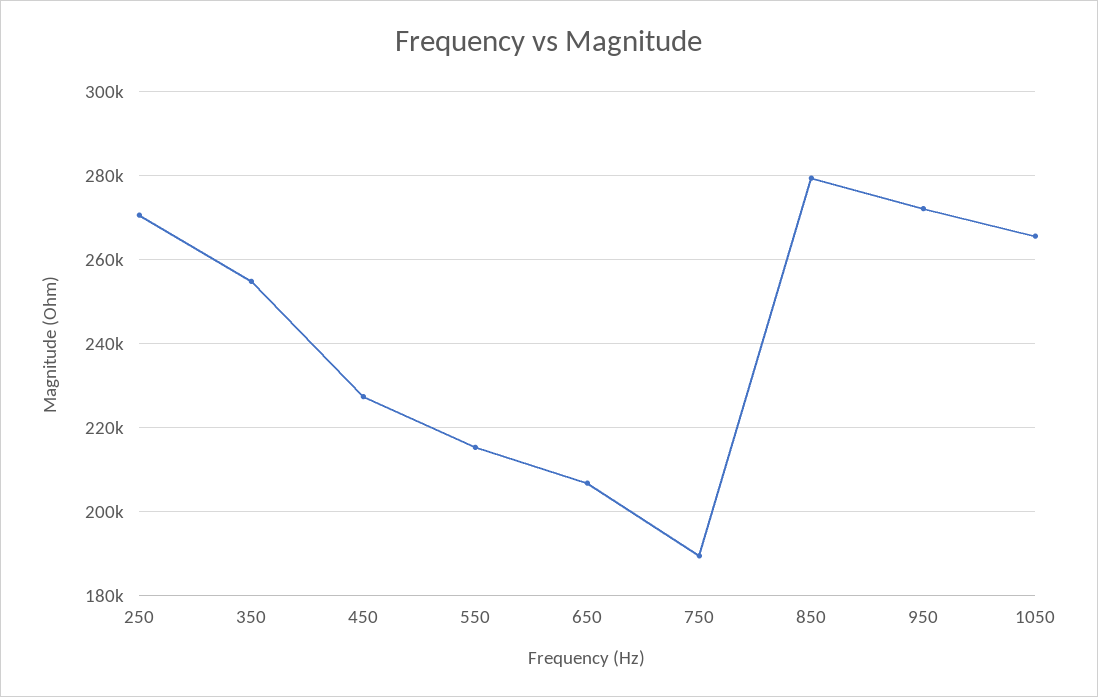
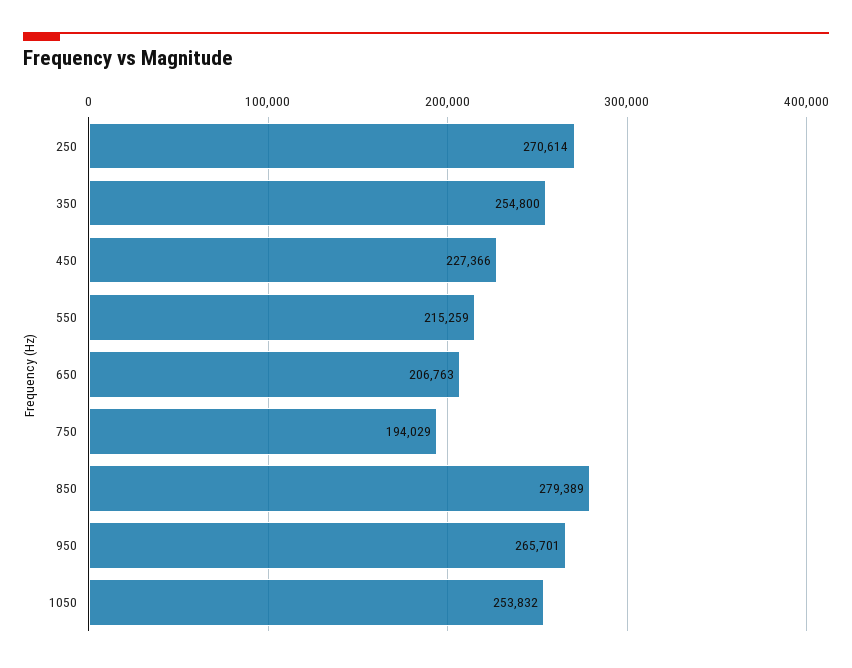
  {
    "250": 270614,
    "350": 254800,
    "450": 227366,
    "550": 215259,
    "650": 206763,
-   "750": 190000,
+   "750": 194029,
    "850": 279389,
-   "950": 272000,
+   "950": 265701,
-   "1050": 266000
+   "1050": 253832
  }

